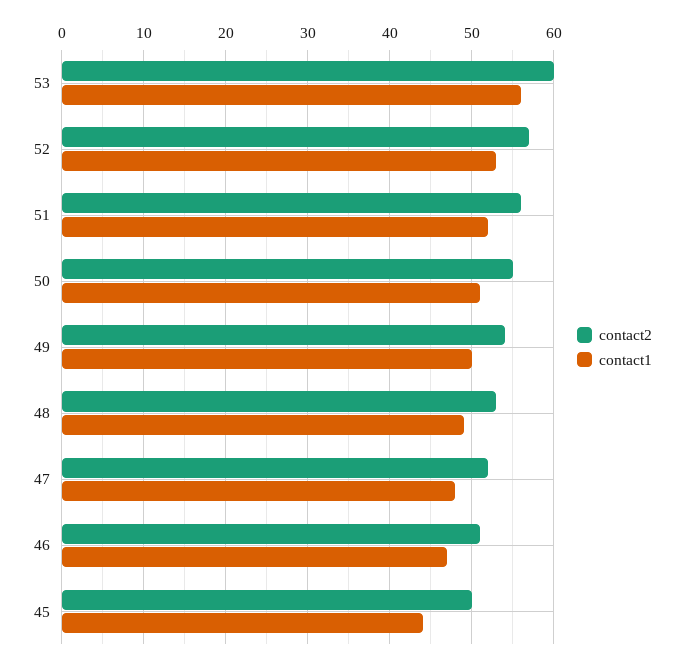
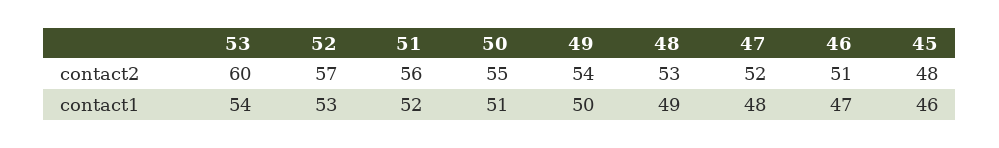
  {
    "contact2": {
      "53": 60,
      "52": 57,
      "51": 56,
      "50": 55,
      "49": 54,
      "48": 53,
      "47": 52,
      "46": 51,
-     "45": 50
+     "45": 48
    },
    "contact1": {
-     "53": 56,
+     "53": 54,
      "52": 53,
      "51": 52,
      "50": 51,
      "49": 50,
      "48": 49,
      "47": 48,
      "46": 47,
-     "45": 44
+     "45": 46
    }
  }

